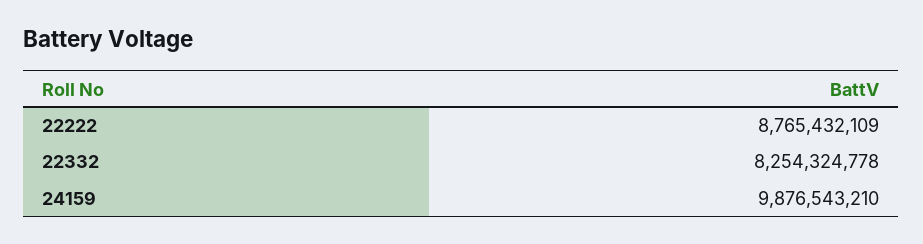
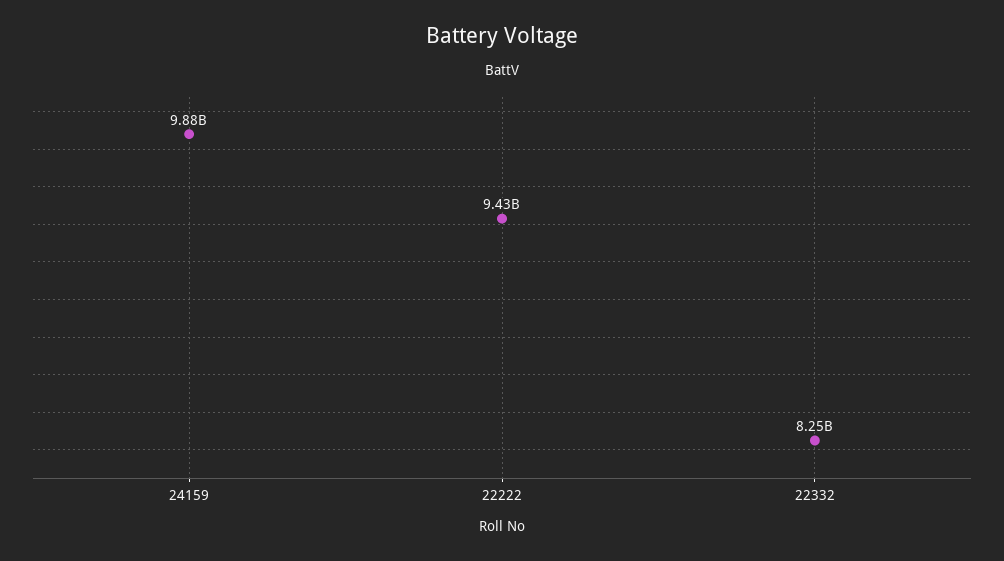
  {
-   "22222": 8765432109,
+   "22222": 9430000000,
    "22332": 8254324778,
    "24159": 9876543210
  }

